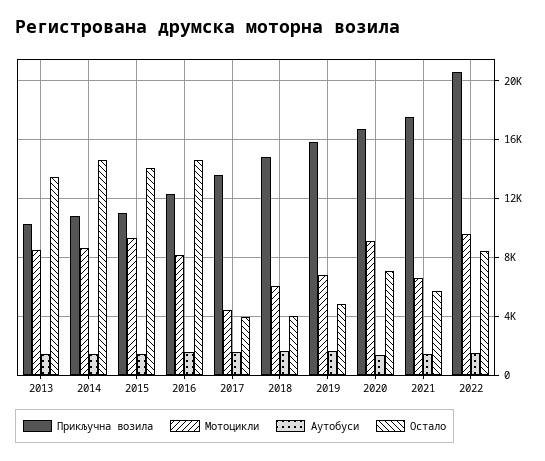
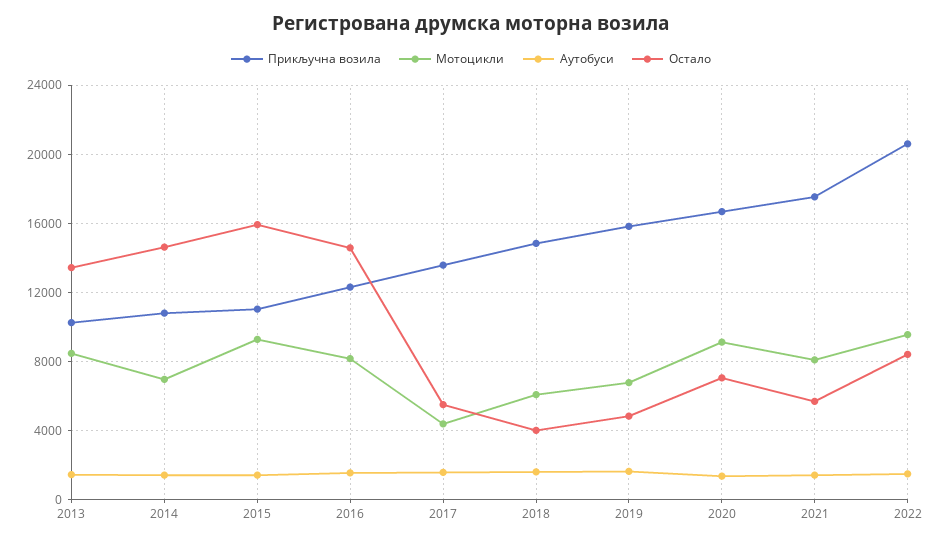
  {
    "Прикључна возила": {
      "2013": 10500,
      "2014": 11000,
      "2015": 11000,
      "2016": 12500,
      "2017": 13500,
      "2018": 15000,
      "2019": 16000,
      "2020": 16500,
      "2021": 17500,
      "2022": 20500
    },
    "Мотоцикли": {
      "2013": 8500,
-     "2014": 8500,
+     "2014": 7000,
      "2015": 9500,
      "2016": 8000,
      "2017": 4500,
      "2018": 6000,
      "2019": 7000,
      "2020": 9000,
-     "2021": 6500,
+     "2021": 8000,
      "2022": 9500
    },
    "Аутобуси": {
      "2013": 1500,
      "2014": 1500,
      "2015": 1500,
      "2016": 1500,
      "2017": 1500,
      "2018": 1500,
      "2019": 1500,
      "2020": 1500,
      "2021": 1500,
      "2022": 1500
    },
    "Остало": {
      "2013": 13500,
      "2014": 14500,
-     "2015": 14000,
+     "2015": 16000,
      "2016": 14500,
-     "2017": 4000,
+     "2017": 5500,
      "2018": 4000,
      "2019": 5000,
      "2020": 7000,
      "2021": 5500,
      "2022": 8500
    }
  }

